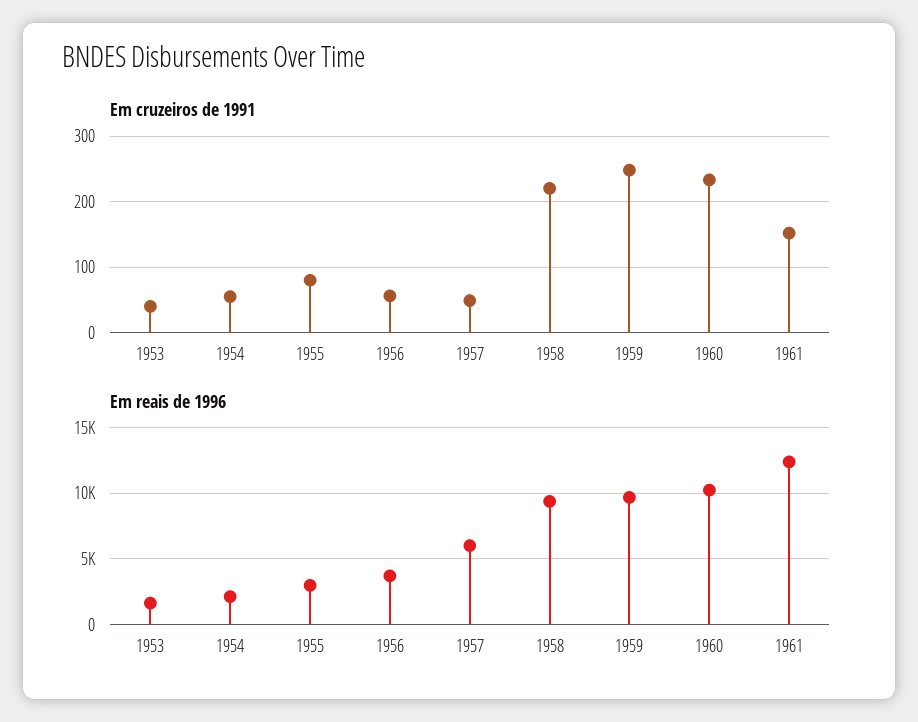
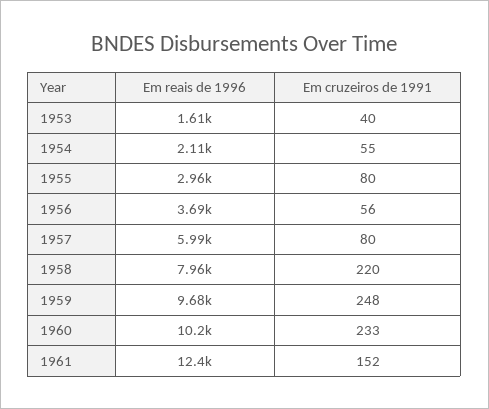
  {
    "Em cruzeiros de 1991": {
      "1953": 40,
      "1954": 55,
      "1955": 80,
      "1956": 56,
-     "1957": 50,
+     "1957": 80,
      "1958": 220,
      "1959": 248,
      "1960": 233,
      "1961": 152
    },
    "Em reais de 1996": {
      "1953": 1610,
      "1954": 2110,
      "1955": 2960,
      "1956": 3690,
      "1957": 5990,
-     "1958": 9500,
+     "1958": 7960,
      "1959": 9680,
      "1960": 10200,
      "1961": 12400
    }
  }

